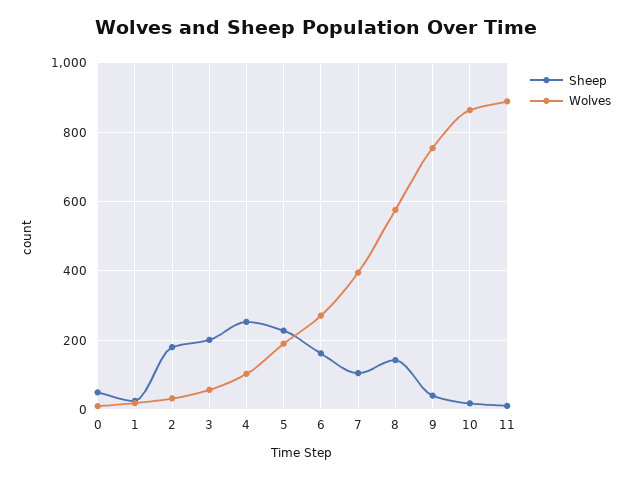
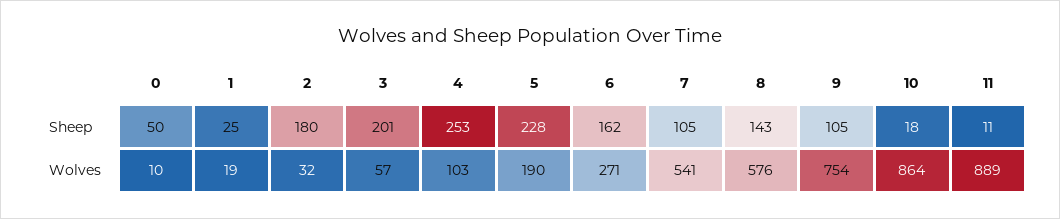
  {
    "Sheep": {
      "0": 50,
      "1": 25,
      "2": 180,
      "3": 201,
      "4": 253,
      "5": 228,
      "6": 162,
      "7": 105,
      "8": 143,
-     "9": 40,
+     "9": 105,
      "10": 18,
      "11": 11
    },
    "Wolves": {
      "0": 10,
      "1": 19,
      "2": 32,
      "3": 57,
      "4": 103,
      "5": 190,
      "6": 271,
-     "7": 400,
+     "7": 541,
      "8": 576,
      "9": 754,
      "10": 864,
      "11": 889
    }
  }

